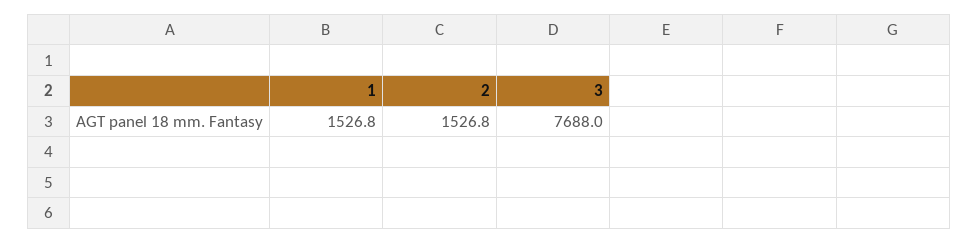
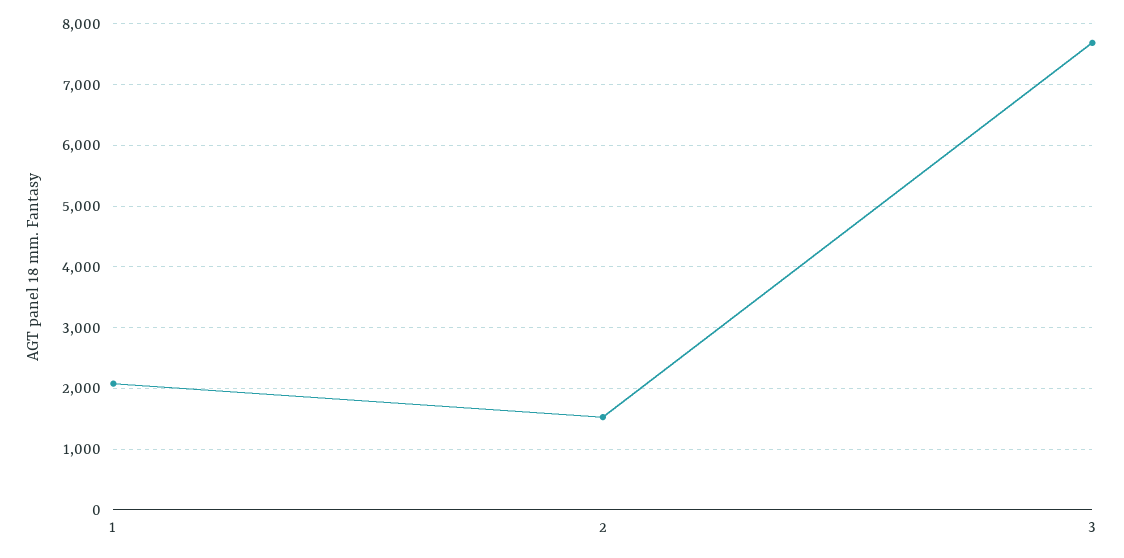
  {
-   "1": 1526.8,
+   "1": 2100,
    "2": 1526.8,
    "3": 7688
  }

